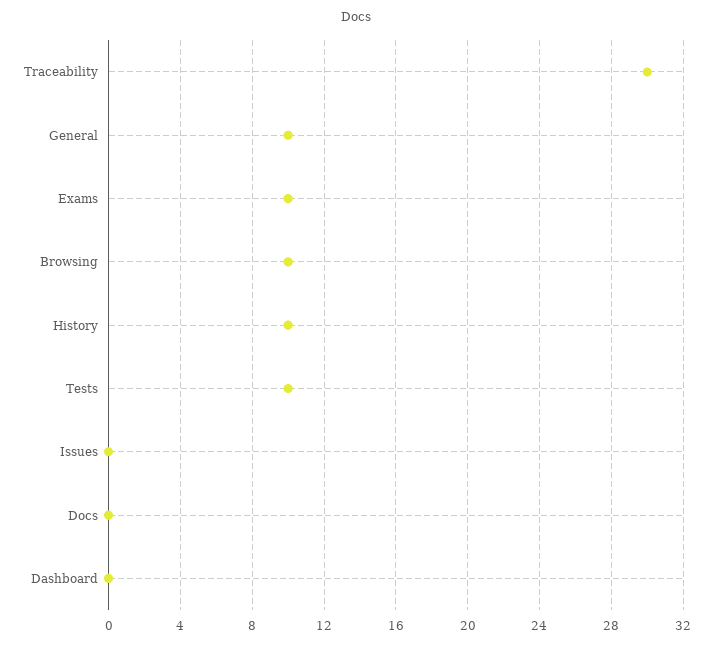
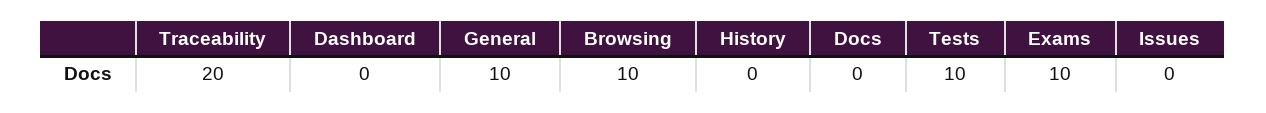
  {
-   "Traceability": 30,
+   "Traceability": 20,
    "General": 10,
    "Exams": 10,
    "Browsing": 10,
-   "History": 10,
+   "History": 0,
    "Tests": 10,
    "Issues": 0,
    "Docs": 0,
    "Dashboard": 0
  }

